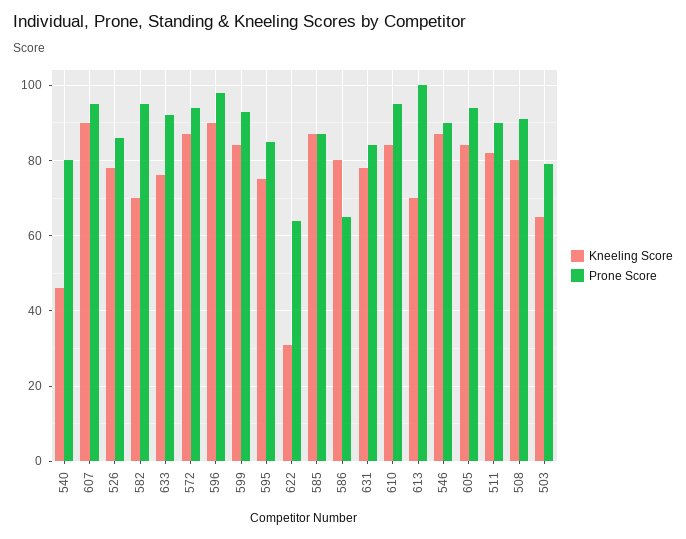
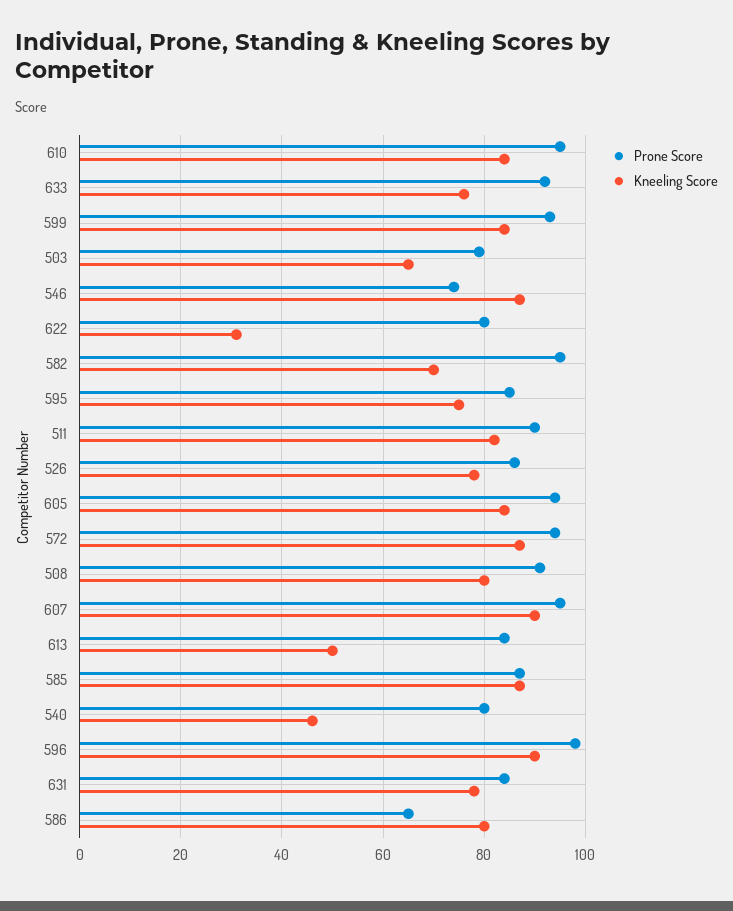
  {
    "Kneeling Score": {
      "540": 45,
      "607": 90,
      "526": 80,
      "582": 70,
      "633": 75,
      "572": 85,
      "596": 90,
      "599": 85,
      "595": 75,
      "622": 30,
      "585": 85,
      "586": 80,
      "631": 80,
      "610": 85,
-     "613": 70,
+     "613": 50,
      "546": 85,
      "605": 85,
      "511": 80,
      "508": 80,
      "503": 65
    },
    "Prone Score": {
      "540": 80,
      "607": 95,
      "526": 85,
      "582": 95,
      "633": 90,
      "572": 95,
      "596": 100,
      "599": 95,
      "595": 85,
-     "622": 65,
+     "622": 80,
      "585": 85,
      "586": 65,
      "631": 85,
      "610": 95,
-     "613": 100,
+     "613": 85,
-     "546": 90,
+     "546": 75,
      "605": 95,
      "511": 90,
      "508": 90,
      "503": 80
    }
  }

